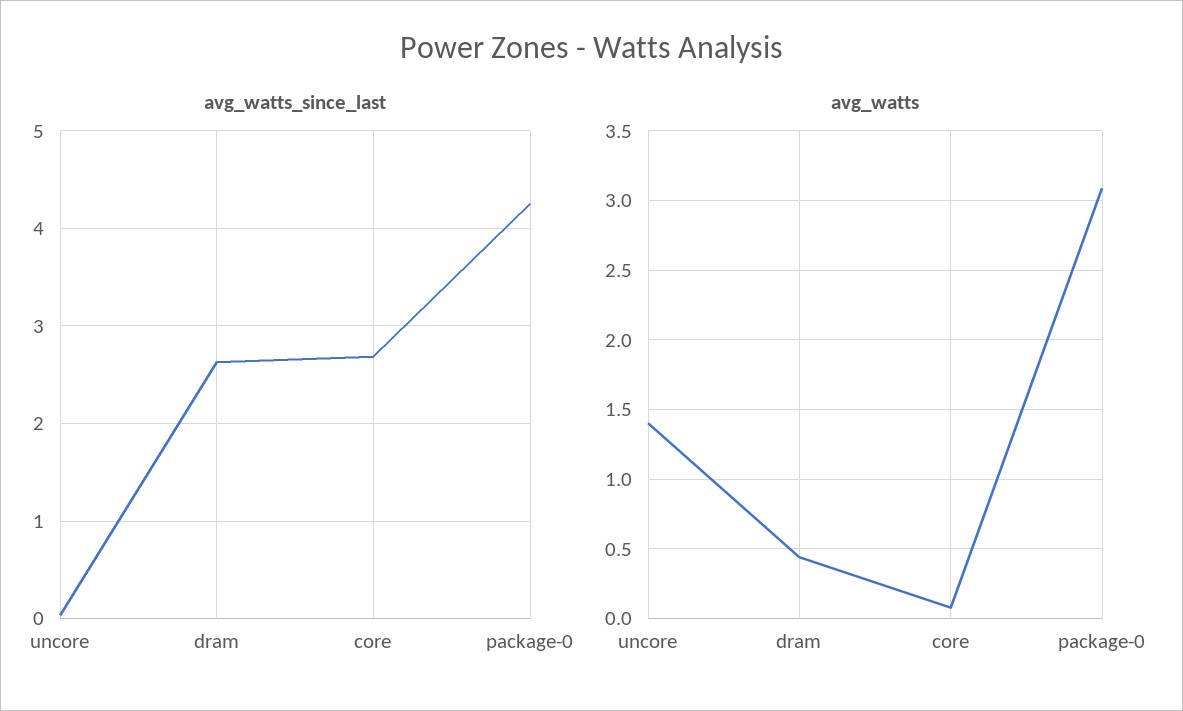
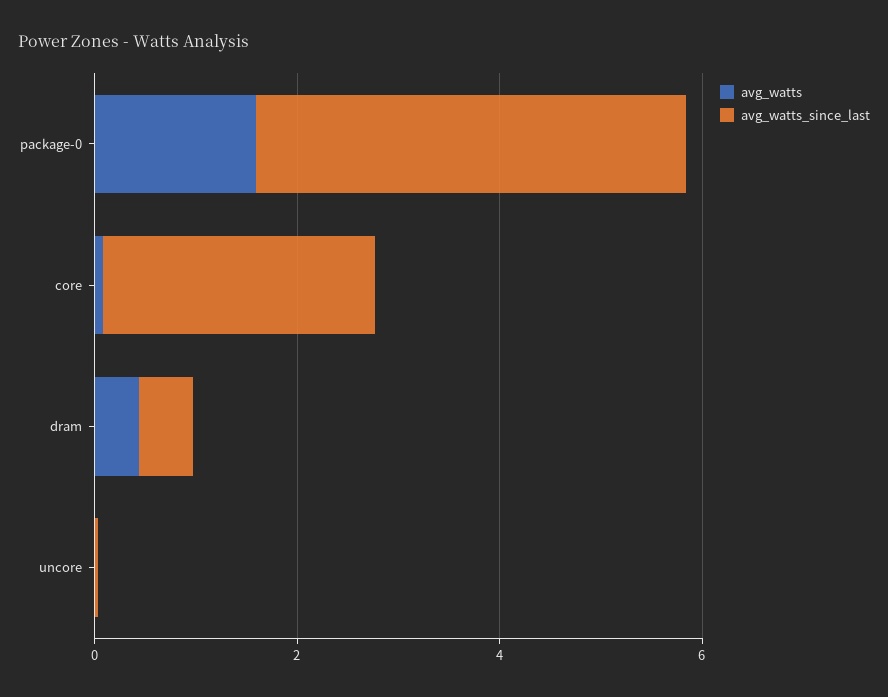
  {
    "avg_watts_since_last": {
      "uncore": 0,
-     "dram": 2.6,
+     "dram": 0.5,
      "core": 2.7,
      "package-0": 4.3
    },
    "avg_watts": {
-     "uncore": 1.4,
+     "uncore": 0,
      "dram": 0.45,
      "core": 0.1,
-     "package-0": 3.1
+     "package-0": 1.5
    }
  }

